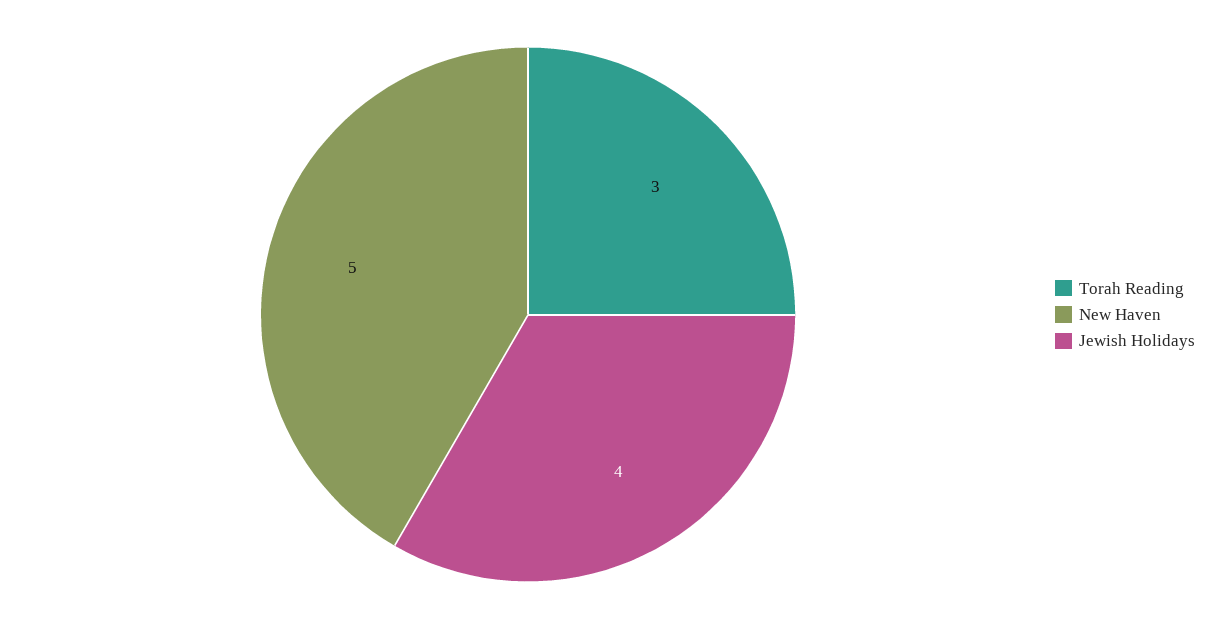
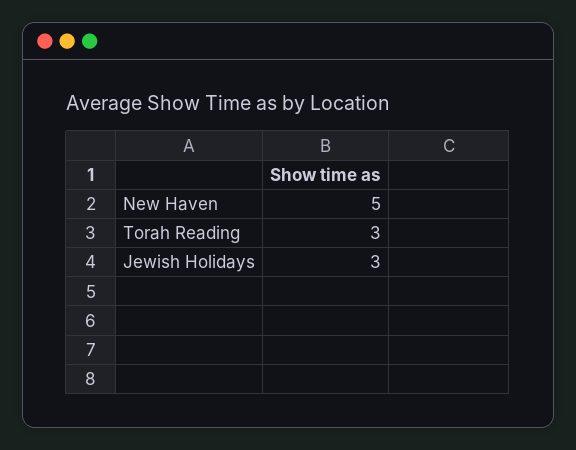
  {
    "Torah Reading": 3,
    "New Haven": 5,
-   "Jewish Holidays": 4
+   "Jewish Holidays": 3
  }

